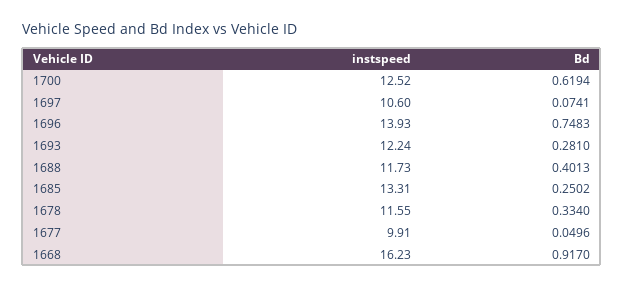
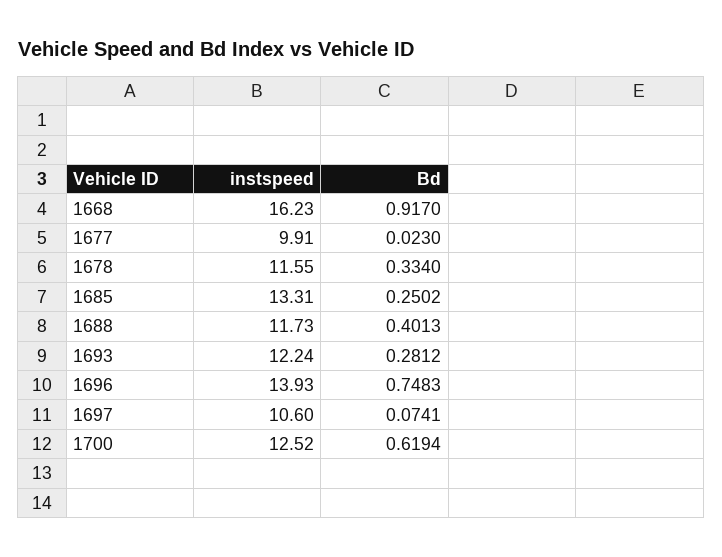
  {
    "instspeed": {
      "1700": 12.52,
      "1697": 10.6,
      "1696": 13.93,
      "1693": 12.24,
      "1688": 11.73,
      "1685": 13.31,
      "1678": 11.55,
      "1677": 9.91,
      "1668": 16.23
    },
    "Bd": {
      "1700": 0.6194,
      "1697": 0.0741,
      "1696": 0.7483,
-     "1693": 0.281,
+     "1693": 0.2812,
      "1688": 0.4013,
      "1685": 0.2502,
      "1678": 0.334,
-     "1677": 0.0496,
+     "1677": 0.023,
      "1668": 0.917
    }
  }

